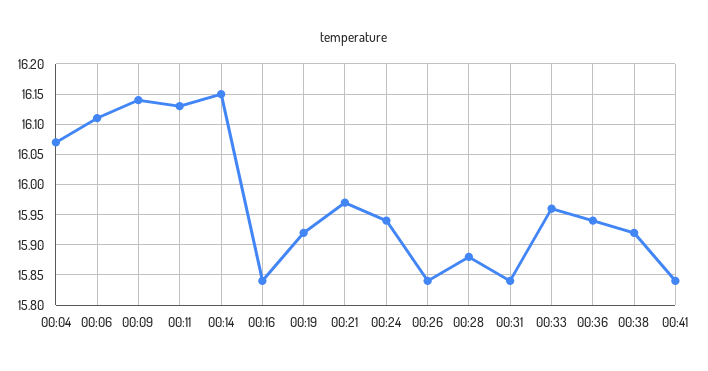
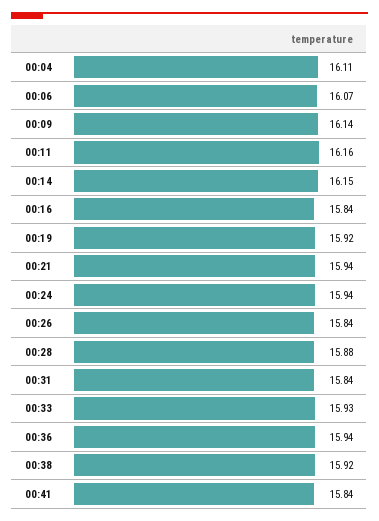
  {
-   "00:04": 16.07,
+   "00:04": 16.11,
-   "00:06": 16.11,
+   "00:06": 16.07,
    "00:09": 16.14,
-   "00:11": 16.13,
+   "00:11": 16.16,
    "00:14": 16.15,
    "00:16": 15.84,
    "00:19": 15.92,
-   "00:21": 15.97,
+   "00:21": 15.94,
    "00:24": 15.94,
    "00:26": 15.84,
    "00:28": 15.88,
    "00:31": 15.84,
-   "00:33": 15.96,
+   "00:33": 15.93,
    "00:36": 15.94,
    "00:38": 15.92,
    "00:41": 15.84
  }

